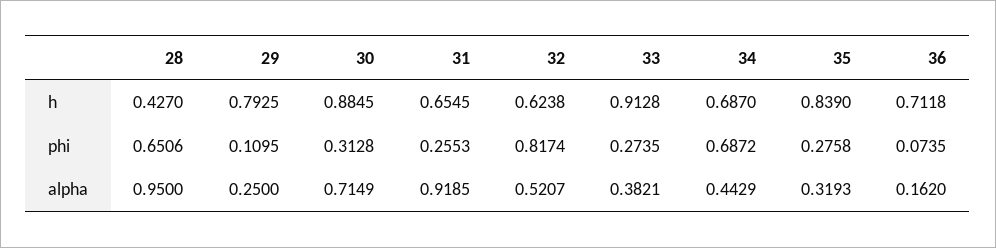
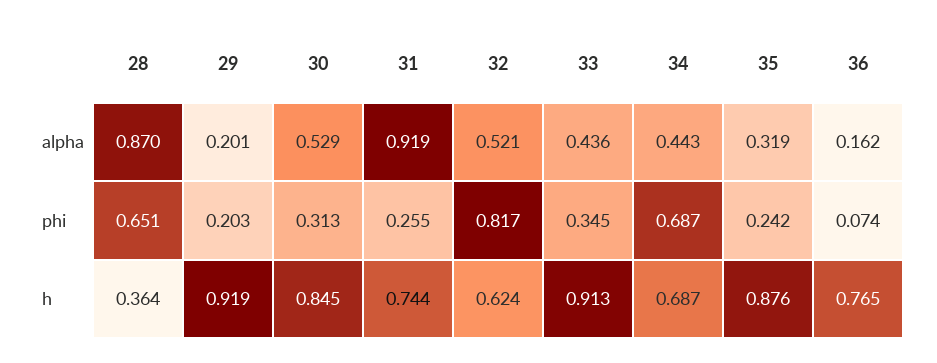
  {
    "28": {
-     "h": 0.427,
+     "h": 0.364,
      "phi": 0.6506,
-     "alpha": 0.95
+     "alpha": 0.87
    },
    "29": {
-     "h": 0.7925,
+     "h": 0.919,
-     "phi": 0.1095,
+     "phi": 0.203,
-     "alpha": 0.25
+     "alpha": 0.201
    },
    "30": {
-     "h": 0.8845,
+     "h": 0.845,
      "phi": 0.3128,
-     "alpha": 0.7149
+     "alpha": 0.529
    },
    "31": {
-     "h": 0.6545,
+     "h": 0.744,
      "phi": 0.2553,
      "alpha": 0.9185
    },
    "32": {
      "h": 0.6238,
      "phi": 0.8174,
      "alpha": 0.5207
    },
    "33": {
      "h": 0.9128,
-     "phi": 0.2735,
+     "phi": 0.345,
-     "alpha": 0.3821
+     "alpha": 0.436
    },
    "34": {
      "h": 0.687,
      "phi": 0.6872,
      "alpha": 0.4429
    },
    "35": {
-     "h": 0.839,
+     "h": 0.876,
-     "phi": 0.2758,
+     "phi": 0.242,
      "alpha": 0.3193
    },
    "36": {
-     "h": 0.7118,
+     "h": 0.765,
      "phi": 0.0735,
      "alpha": 0.162
    }
  }

